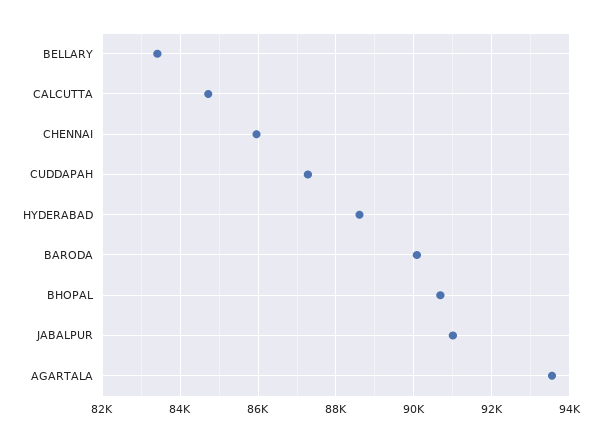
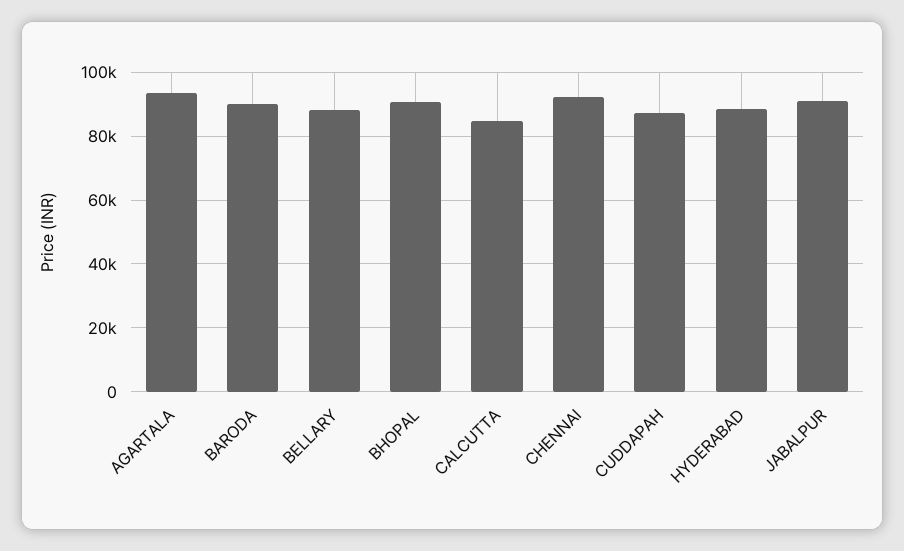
  {
-   "BELLARY": 83400,
+   "BELLARY": 88000,
    "CALCUTTA": 84800,
-   "CHENNAI": 86000,
+   "CHENNAI": 92000,
    "CUDDAPAH": 87200,
    "HYDERABAD": 88600,
    "BARODA": 90000,
    "BHOPAL": 90600,
    "JABALPUR": 91000,
    "AGARTALA": 93600
  }

